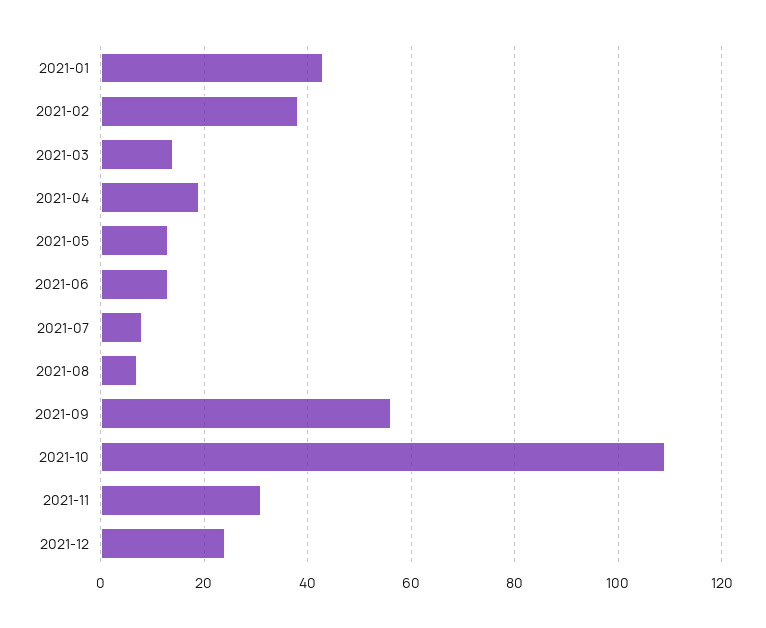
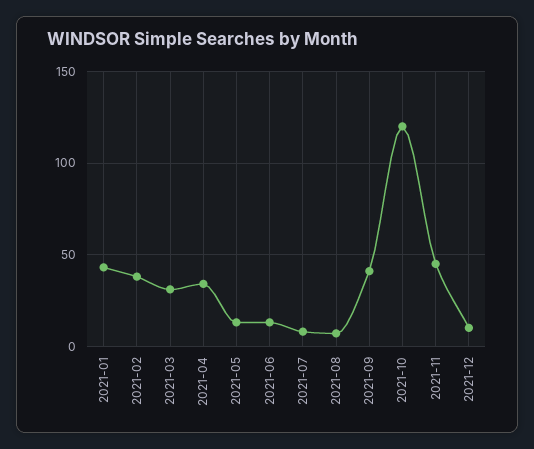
  {
    "2021-01": 45,
    "2021-02": 40,
-   "2021-03": 15,
+   "2021-03": 30,
-   "2021-04": 20,
+   "2021-04": 35,
    "2021-05": 15,
    "2021-06": 15,
    "2021-07": 10,
    "2021-08": 5,
-   "2021-09": 55,
+   "2021-09": 40,
-   "2021-10": 110,
+   "2021-10": 120,
-   "2021-11": 30,
+   "2021-11": 45,
-   "2021-12": 25
+   "2021-12": 10
  }

